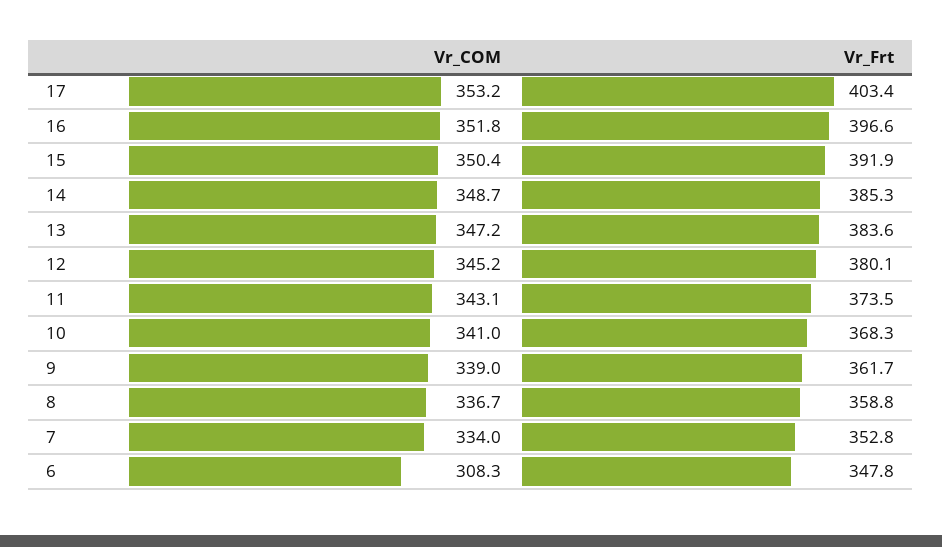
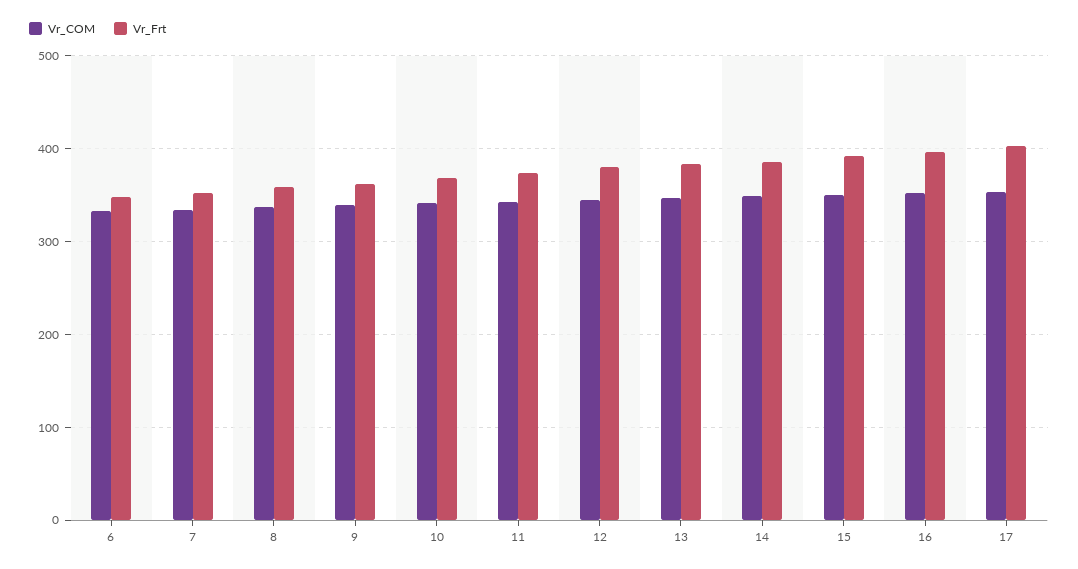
  {
    "Vr_COM": {
      "17": 353.2,
      "16": 351.8,
      "15": 350.4,
      "14": 348.7,
      "13": 347.2,
      "12": 345.2,
      "11": 343.1,
      "10": 341,
      "9": 339,
      "8": 336.7,
      "7": 334,
-     "6": 308.3
+     "6": 330
    },
    "Vr_Frt": {
      "17": 403.4,
      "16": 396.6,
      "15": 391.9,
      "14": 385.3,
      "13": 383.6,
      "12": 380.1,
      "11": 373.5,
      "10": 368.3,
      "9": 361.7,
      "8": 358.8,
      "7": 352.8,
      "6": 347.8
    }
  }

